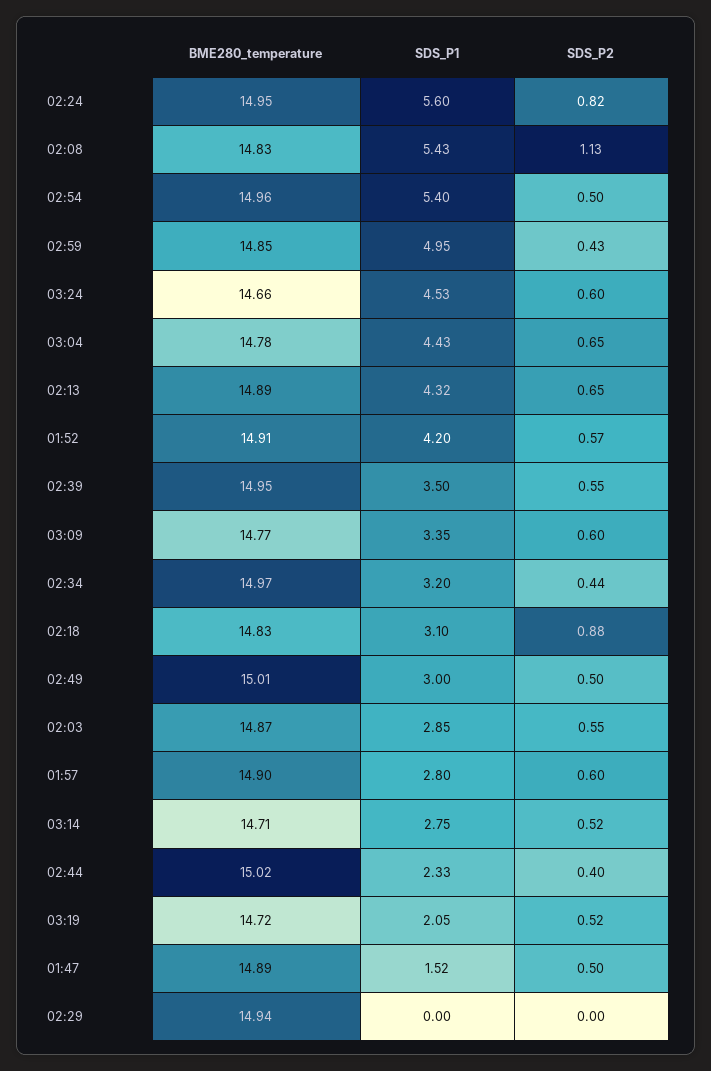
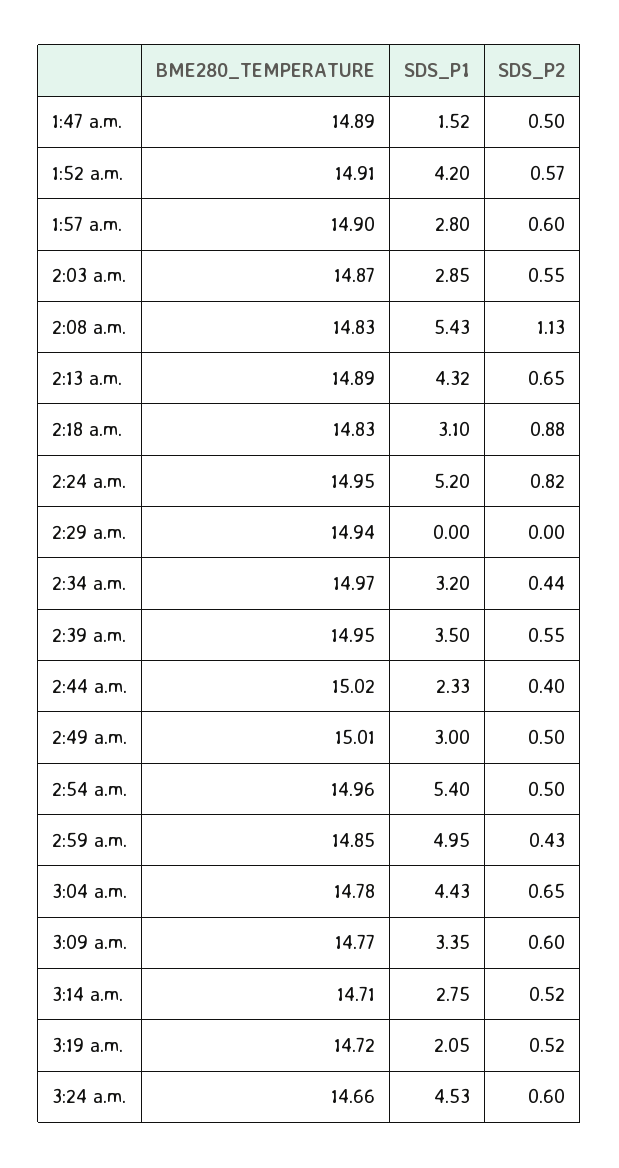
  {
    "BME280_temperature": {
      "02:24": 14.95,
      "02:08": 14.83,
      "02:54": 14.96,
      "02:59": 14.85,
      "03:24": 14.66,
      "03:04": 14.78,
      "02:13": 14.89,
      "01:52": 14.91,
      "02:39": 14.95,
      "03:09": 14.77,
      "02:34": 14.97,
      "02:18": 14.83,
      "02:49": 15.01,
      "02:03": 14.87,
      "01:57": 14.9,
      "03:14": 14.71,
      "02:44": 15.02,
      "03:19": 14.72,
      "01:47": 14.89,
      "02:29": 14.94
    },
    "SDS_P1": {
-     "02:24": 5.6,
+     "02:24": 5.2,
      "02:08": 5.43,
      "02:54": 5.4,
      "02:59": 4.95,
      "03:24": 4.53,
      "03:04": 4.43,
      "02:13": 4.32,
      "01:52": 4.2,
      "02:39": 3.5,
      "03:09": 3.35,
      "02:34": 3.2,
      "02:18": 3.1,
      "02:49": 3,
      "02:03": 2.85,
      "01:57": 2.8,
      "03:14": 2.75,
      "02:44": 2.33,
      "03:19": 2.05,
      "01:47": 1.52,
      "02:29": 0
    },
    "SDS_P2": {
      "02:24": 0.82,
      "02:08": 1.13,
      "02:54": 0.5,
      "02:59": 0.43,
      "03:24": 0.6,
      "03:04": 0.65,
      "02:13": 0.65,
      "01:52": 0.57,
      "02:39": 0.55,
      "03:09": 0.6,
      "02:34": 0.44,
      "02:18": 0.88,
      "02:49": 0.5,
      "02:03": 0.55,
      "01:57": 0.6,
      "03:14": 0.52,
      "02:44": 0.4,
      "03:19": 0.52,
      "01:47": 0.5,
      "02:29": 0
    }
  }

